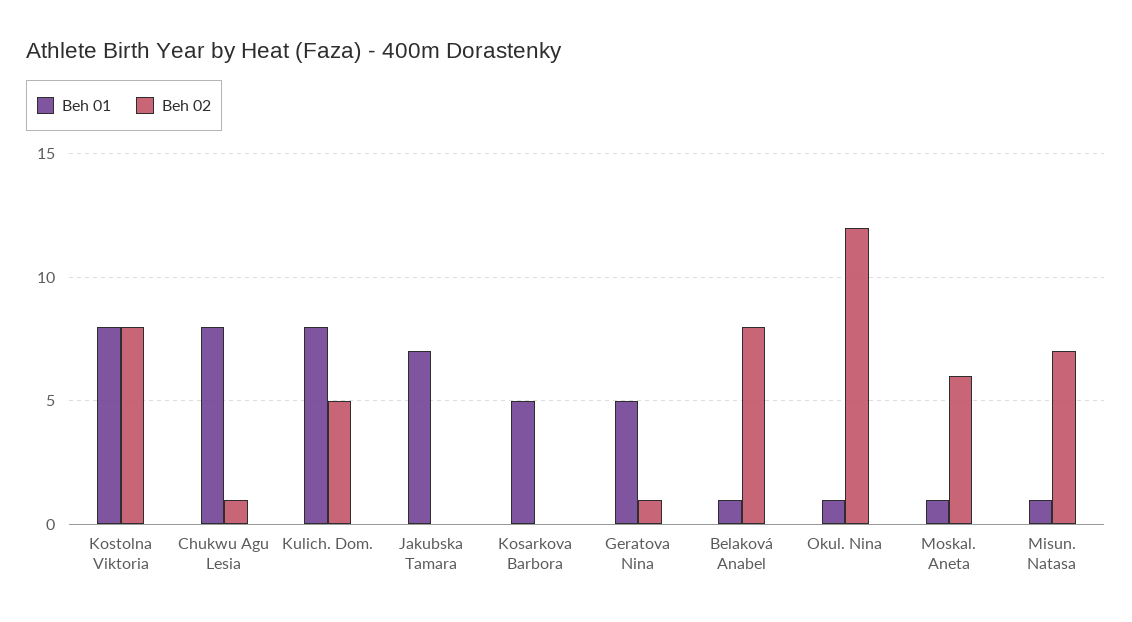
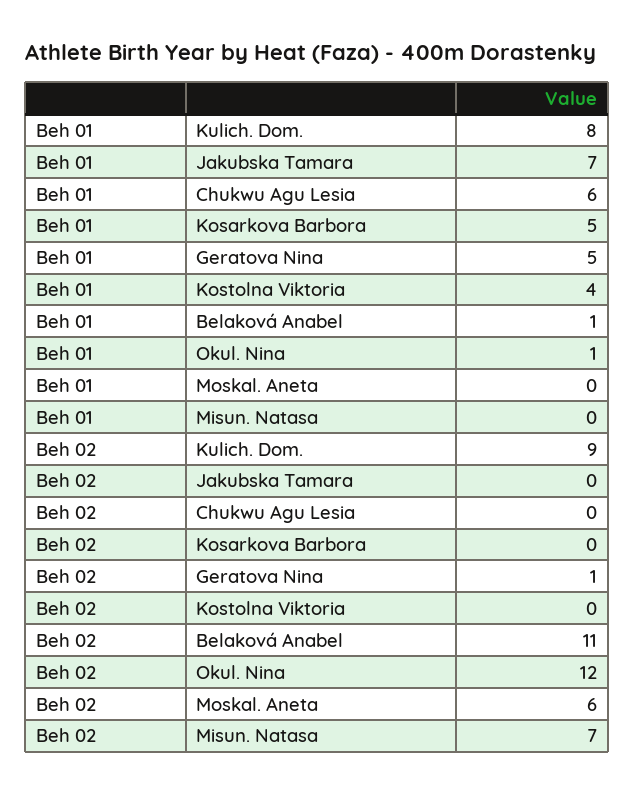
  {
    "Beh 01": {
-     "Kostolna Viktoria": 8,
+     "Kostolna Viktoria": 4,
-     "Chukwu Agu Lesia": 8,
+     "Chukwu Agu Lesia": 6,
      "Kulich. Dom.": 8,
      "Jakubska Tamara": 7,
      "Kosarkova Barbora": 5,
      "Geratova Nina": 5,
      "Belaková Anabel": 1,
      "Okul. Nina": 1,
-     "Moskal. Aneta": 1,
+     "Moskal. Aneta": 0,
-     "Misun. Natasa": 1
+     "Misun. Natasa": 0
    },
    "Beh 02": {
-     "Kostolna Viktoria": 8,
+     "Kostolna Viktoria": 0,
-     "Chukwu Agu Lesia": 1,
+     "Chukwu Agu Lesia": 0,
-     "Kulich. Dom.": 5,
+     "Kulich. Dom.": 9,
      "Jakubska Tamara": 0,
      "Kosarkova Barbora": 0,
      "Geratova Nina": 1,
-     "Belaková Anabel": 8,
+     "Belaková Anabel": 11,
      "Okul. Nina": 12,
      "Moskal. Aneta": 6,
      "Misun. Natasa": 7
    }
  }

